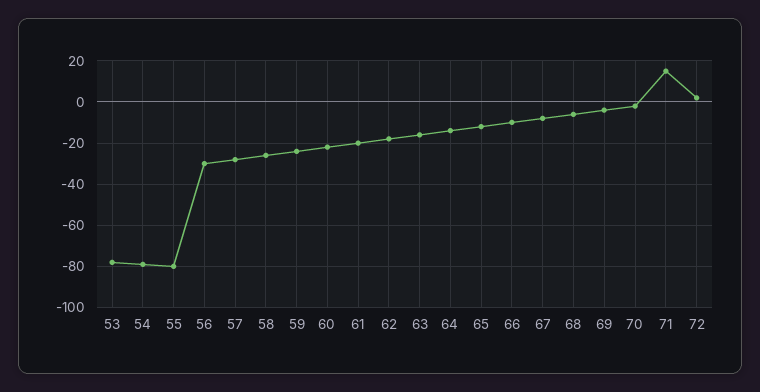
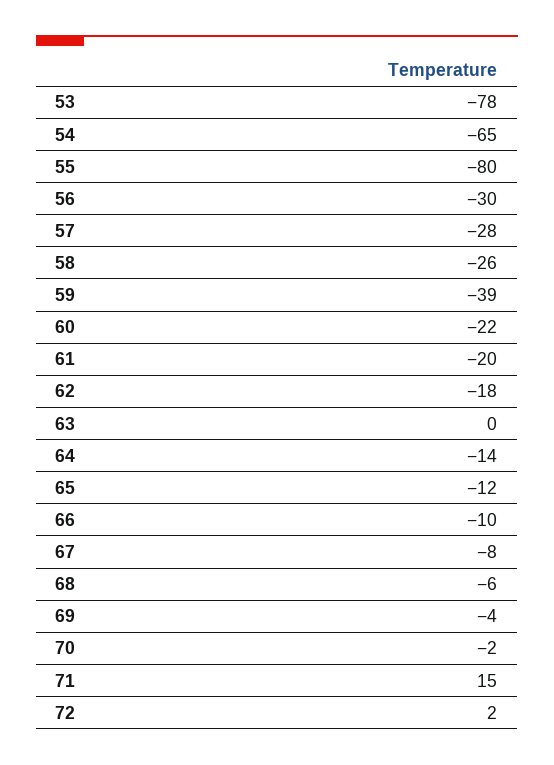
  {
    "53": -78,
-   "54": -80,
+   "54": -65,
    "55": -80,
    "56": -30,
    "57": -28,
    "58": -26,
-   "59": -25,
+   "59": -39,
    "60": -22,
    "61": -20,
    "62": -18,
-   "63": -15,
+   "63": 0,
    "64": -14,
    "65": -12,
    "66": -10,
    "67": -8,
    "68": -6,
    "69": -4,
    "70": -2,
    "71": 15,
    "72": 2
  }

